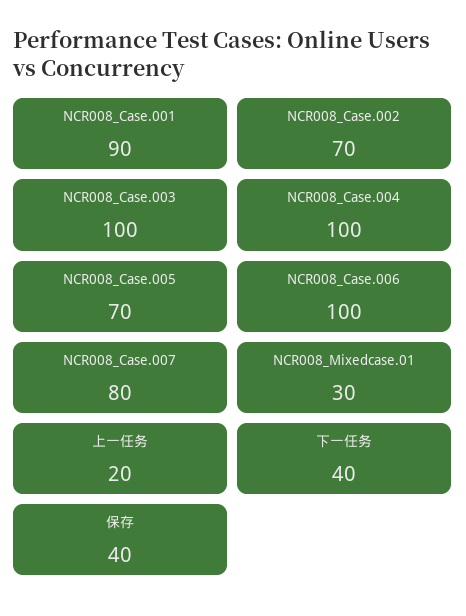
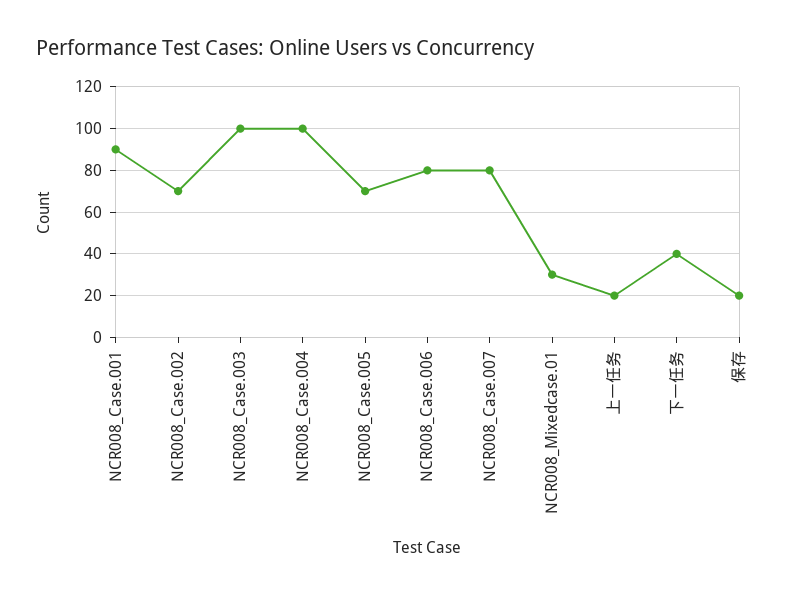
  {
    "NCR008_Case.001": 90,
    "NCR008_Case.002": 70,
    "NCR008_Case.003": 100,
    "NCR008_Case.004": 100,
    "NCR008_Case.005": 70,
-   "NCR008_Case.006": 100,
+   "NCR008_Case.006": 80,
    "NCR008_Case.007": 80,
    "NCR008_Mixedcase.01": 30,
    "上一任务": 20,
    "下一任务": 40,
-   "保存": 40
+   "保存": 20
  }

